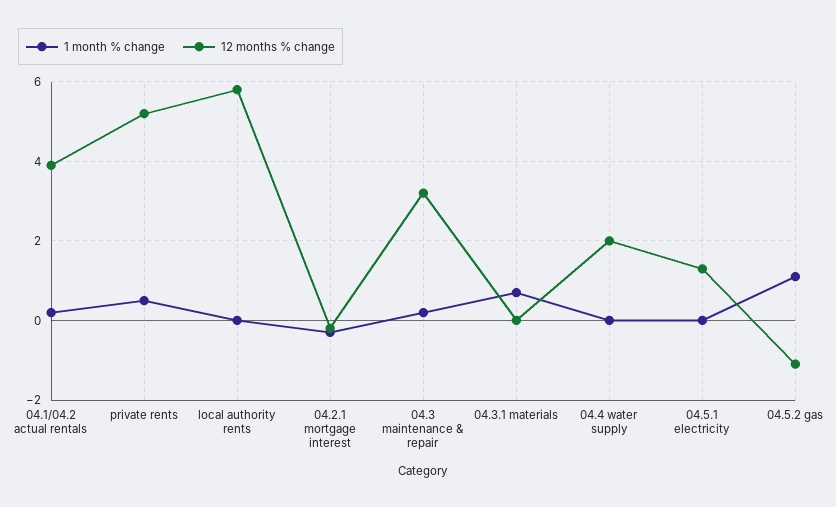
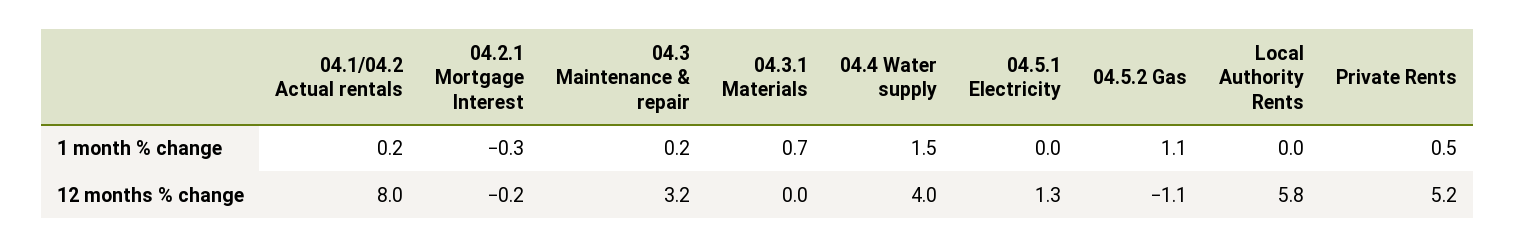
  {
    "1 month % change": {
      "04.1/04.2 actual rentals": 0.2,
      "private rents": 0.5,
      "local authority rents": 0,
      "04.2.1 mortgage interest": -0.3,
      "04.3 maintenance & repair": 0.2,
      "04.3.1 materials": 0.7,
-     "04.4 water supply": 0,
+     "04.4 water supply": 1.5,
      "04.5.1 electricity": 0,
      "04.5.2 gas": 1.1
    },
    "12 months % change": {
-     "04.1/04.2 actual rentals": 4,
+     "04.1/04.2 actual rentals": 8,
      "private rents": 5.2,
      "local authority rents": 5.8,
      "04.2.1 mortgage interest": -0.2,
      "04.3 maintenance & repair": 3.2,
      "04.3.1 materials": 0,
-     "04.4 water supply": 2,
+     "04.4 water supply": 4,
      "04.5.1 electricity": 1.3,
      "04.5.2 gas": -1.1
    }
  }

